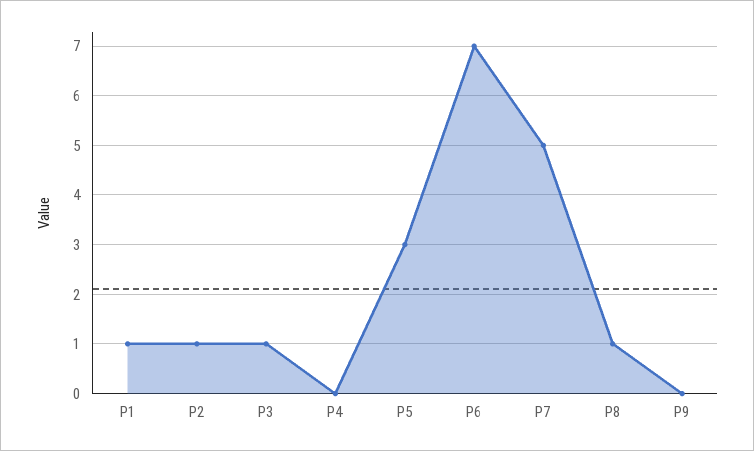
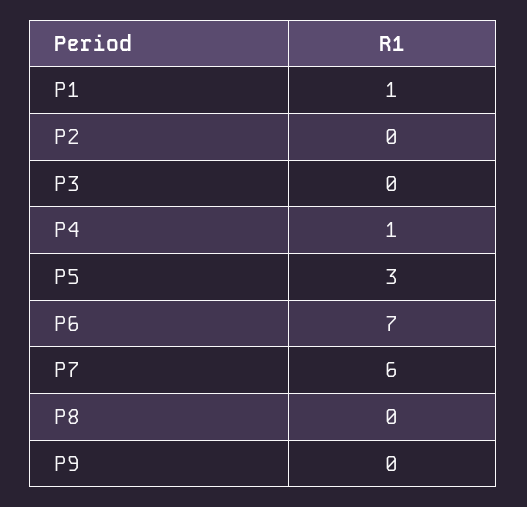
  {
    "P1": 1,
-   "P2": 1,
+   "P2": 0,
-   "P3": 1,
+   "P3": 0,
-   "P4": 0,
+   "P4": 1,
    "P5": 3,
    "P6": 7,
-   "P7": 5,
+   "P7": 6,
-   "P8": 1,
+   "P8": 0,
    "P9": 0
  }

